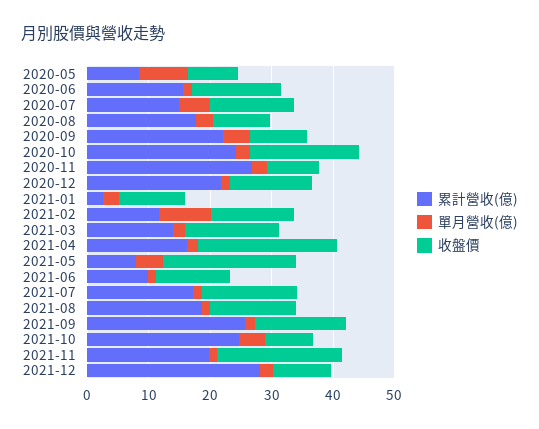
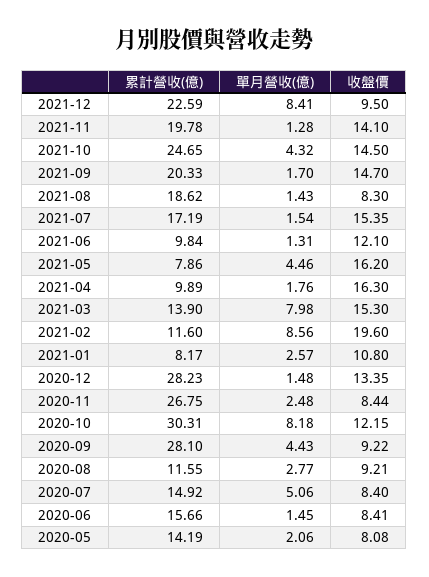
  {
    "累計營收(億)": {
-     "2020-05": 8,
+     "2020-05": 14.19,
      "2020-06": 15.66,
      "2020-07": 14.92,
-     "2020-08": 18,
+     "2020-08": 11.55,
-     "2020-09": 22,
+     "2020-09": 28.1,
-     "2020-10": 24,
+     "2020-10": 30.31,
      "2020-11": 26.75,
-     "2020-12": 22,
+     "2020-12": 28.23,
-     "2021-01": 2,
+     "2021-01": 8.17,
      "2021-02": 11.6,
      "2021-03": 13.9,
-     "2021-04": 16,
+     "2021-04": 9.89,
      "2021-05": 7.86,
      "2021-06": 9.84,
      "2021-07": 17.19,
      "2021-08": 18.62,
-     "2021-09": 26,
+     "2021-09": 20.33,
      "2021-10": 24.65,
      "2021-11": 19.78,
-     "2021-12": 28
+     "2021-12": 22.59
    },
    "單月營收(億)": {
-     "2020-05": 8,
+     "2020-05": 2.06,
      "2020-06": 1.45,
      "2020-07": 5.06,
      "2020-08": 2.77,
      "2020-09": 4.43,
-     "2020-10": 2,
+     "2020-10": 8.18,
      "2020-11": 2.48,
      "2020-12": 1.48,
      "2021-01": 2.57,
      "2021-02": 8.56,
-     "2021-03": 2,
+     "2021-03": 7.98,
      "2021-04": 1.76,
      "2021-05": 4.46,
      "2021-06": 1.31,
      "2021-07": 1.54,
      "2021-08": 1.43,
      "2021-09": 1.7,
      "2021-10": 4.32,
      "2021-11": 1.28,
-     "2021-12": 2
+     "2021-12": 8.41
    },
    "收盤價": {
      "2020-05": 8.08,
-     "2020-06": 14,
+     "2020-06": 8.41,
-     "2020-07": 14,
+     "2020-07": 8.4,
      "2020-08": 9.21,
      "2020-09": 9.22,
-     "2020-10": 18,
+     "2020-10": 12.15,
      "2020-11": 8.44,
      "2020-12": 13.35,
      "2021-01": 10.8,
-     "2021-02": 14,
+     "2021-02": 19.6,
      "2021-03": 15.3,
-     "2021-04": 22,
+     "2021-04": 16.3,
-     "2021-05": 22,
+     "2021-05": 16.2,
      "2021-06": 12.1,
      "2021-07": 15.35,
-     "2021-08": 14,
+     "2021-08": 8.3,
      "2021-09": 14.7,
-     "2021-10": 8,
+     "2021-10": 14.5,
-     "2021-11": 20,
+     "2021-11": 14.1,
      "2021-12": 9.5
    }
  }

